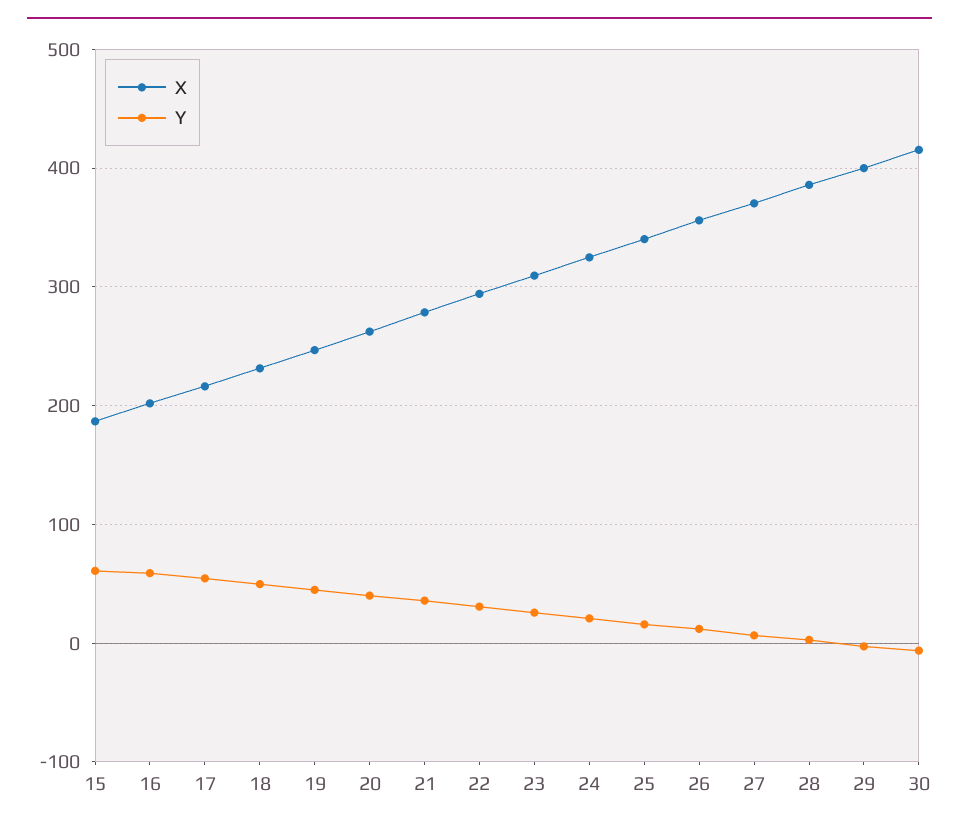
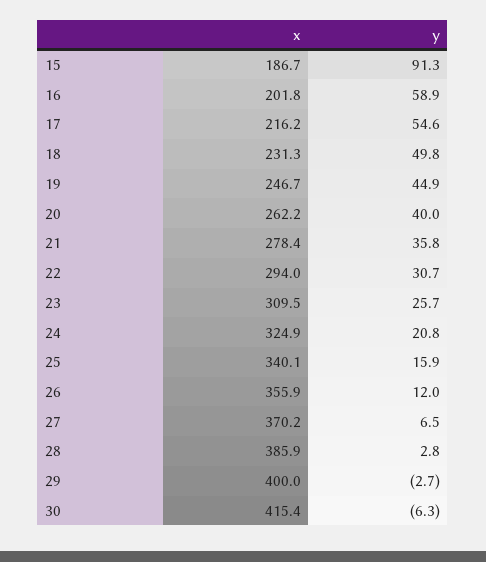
  {
    "X": {
      "15": 186.7,
      "16": 201.8,
      "17": 216.2,
      "18": 231.3,
      "19": 246.7,
      "20": 262.2,
      "21": 278.4,
      "22": 294,
      "23": 309.5,
      "24": 324.9,
      "25": 340.1,
      "26": 355.9,
      "27": 370.2,
      "28": 385.9,
      "29": 400,
      "30": 415.4
    },
    "Y": {
-     "15": 60,
+     "15": 91.3,
      "16": 58.9,
      "17": 54.6,
      "18": 49.8,
      "19": 44.9,
      "20": 40,
      "21": 35.8,
      "22": 30.7,
      "23": 25.7,
      "24": 20.8,
      "25": 15.9,
      "26": 12,
      "27": 6.5,
      "28": 2.8,
      "29": -2.7,
      "30": -6.3
    }
  }

